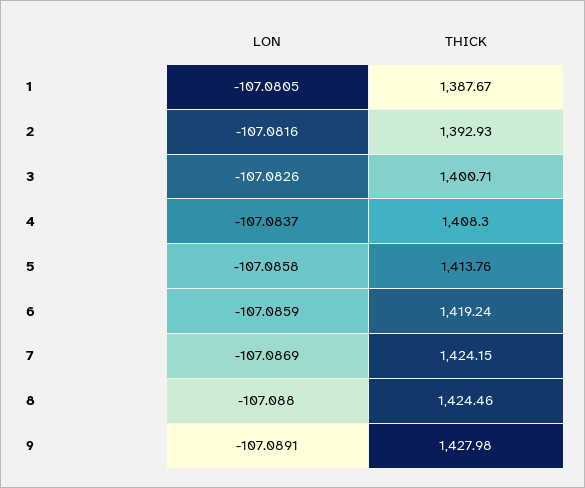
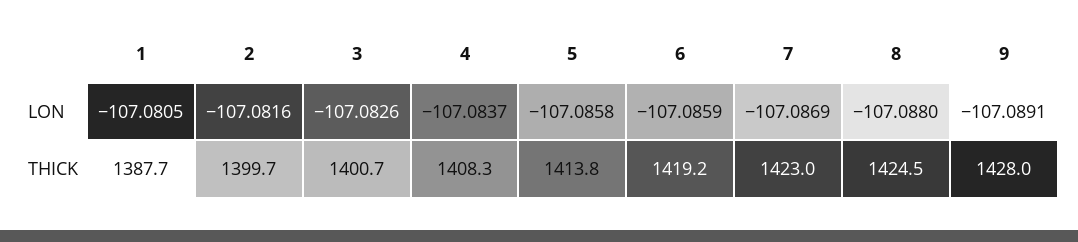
  {
    "LON": {
      "1": -107.0805,
      "2": -107.0816,
      "3": -107.0826,
      "4": -107.0837,
      "5": -107.0858,
      "6": -107.0859,
      "7": -107.0869,
      "8": -107.088,
      "9": -107.0891
    },
    "THICK": {
      "1": 1387.67,
-     "2": 1392.93,
+     "2": 1399.7,
      "3": 1400.71,
      "4": 1408.3,
      "5": 1413.76,
      "6": 1419.24,
-     "7": 1424.15,
+     "7": 1423,
      "8": 1424.46,
      "9": 1427.98
    }
  }

